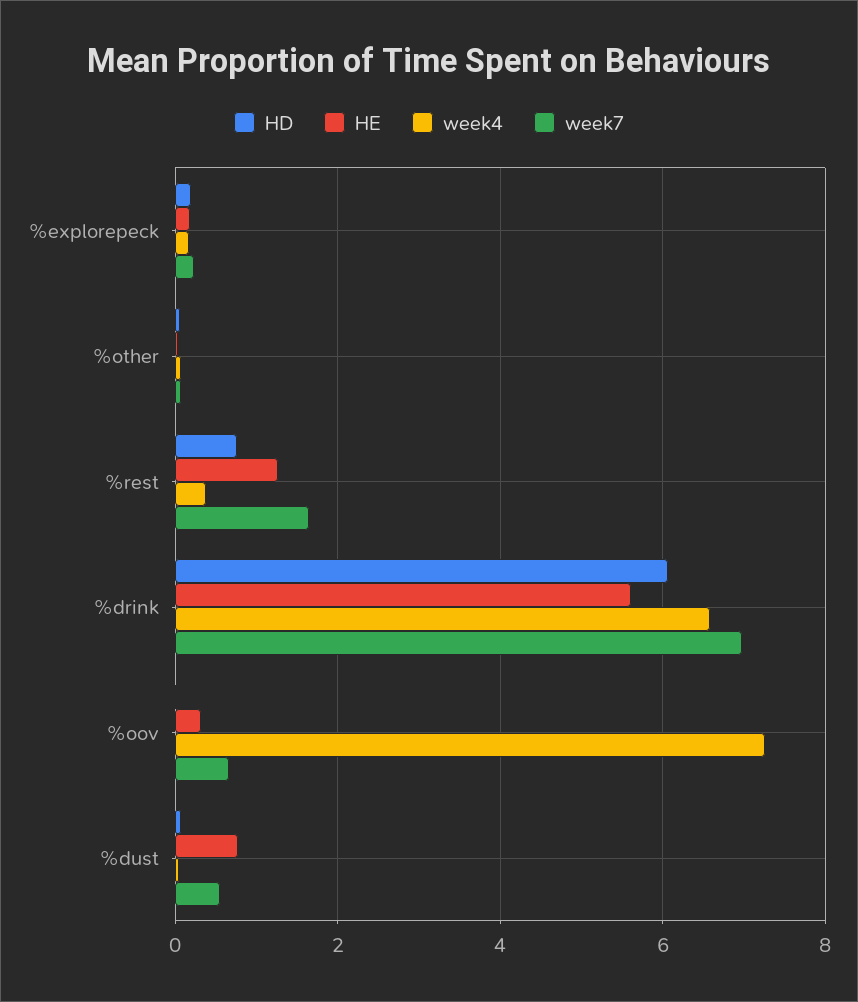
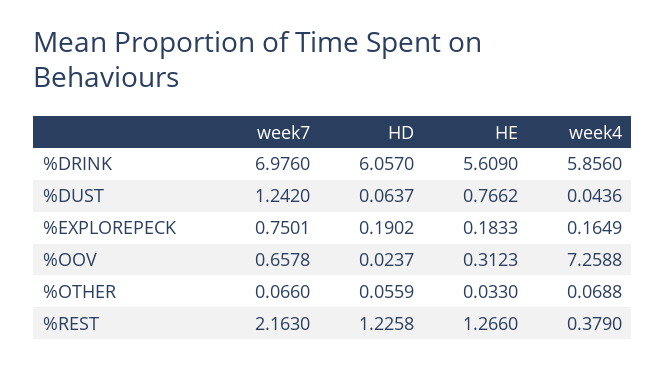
  {
    "HD": {
      "%explorepeck": 0.1902,
      "%other": 0.0559,
-     "%rest": 0.8,
+     "%rest": 1.2258,
      "%drink": 6.057,
      "%oov": 0.0237,
      "%dust": 0.0637
    },
    "HE": {
      "%explorepeck": 0.1833,
      "%other": 0.033,
      "%rest": 1.266,
      "%drink": 5.609,
      "%oov": 0.3123,
      "%dust": 0.7662
    },
    "week4": {
      "%explorepeck": 0.1649,
      "%other": 0.0688,
      "%rest": 0.379,
-     "%drink": 6.6,
+     "%drink": 5.856,
      "%oov": 7.2588,
      "%dust": 0.0436
    },
    "week7": {
-     "%explorepeck": 0.2,
+     "%explorepeck": 0.7501,
      "%other": 0.066,
-     "%rest": 1.6,
+     "%rest": 2.163,
      "%drink": 6.976,
      "%oov": 0.6578,
-     "%dust": 0.6
+     "%dust": 1.242
    }
  }

